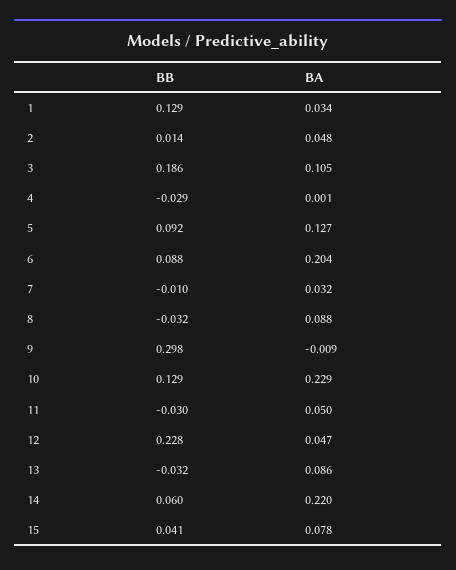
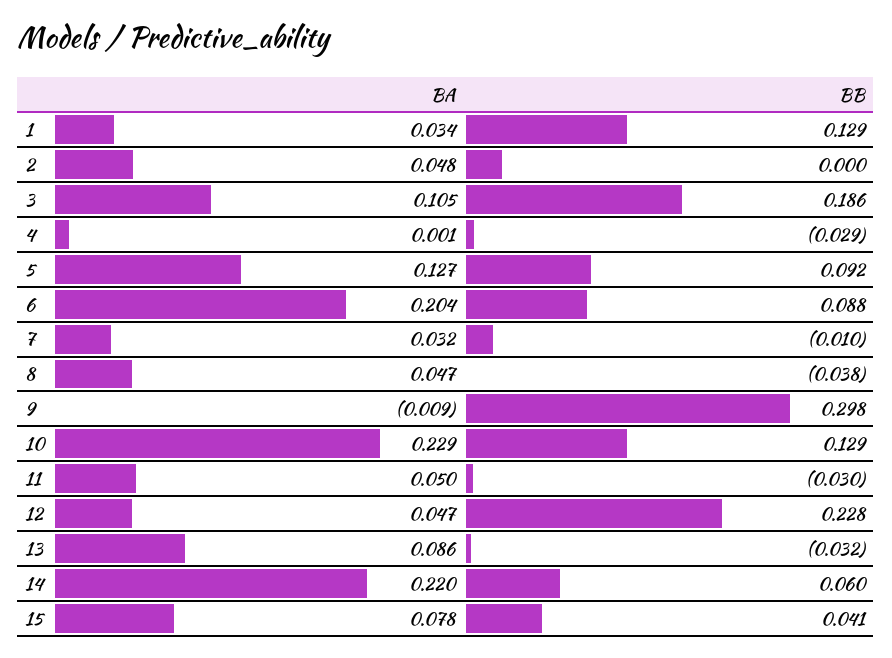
  {
    "BB": {
      "1": 0.129,
-     "2": 0.014,
+     "2": 0,
      "3": 0.186,
      "4": -0.029,
      "5": 0.092,
      "6": 0.088,
      "7": -0.01,
-     "8": -0.032,
+     "8": -0.038,
      "9": 0.298,
      "10": 0.129,
      "11": -0.03,
      "12": 0.228,
      "13": -0.032,
      "14": 0.06,
      "15": 0.041
    },
    "BA": {
      "1": 0.034,
      "2": 0.048,
      "3": 0.105,
      "4": 0.001,
      "5": 0.127,
      "6": 0.204,
      "7": 0.032,
-     "8": 0.088,
+     "8": 0.047,
      "9": -0.009,
      "10": 0.229,
      "11": 0.05,
      "12": 0.047,
      "13": 0.086,
      "14": 0.22,
      "15": 0.078
    }
  }

